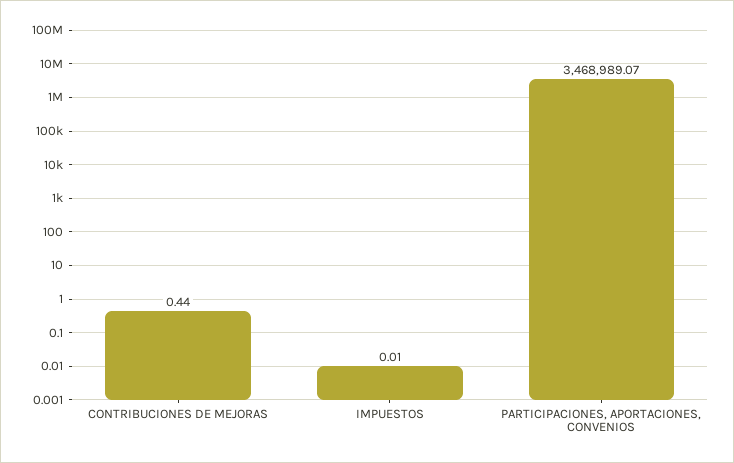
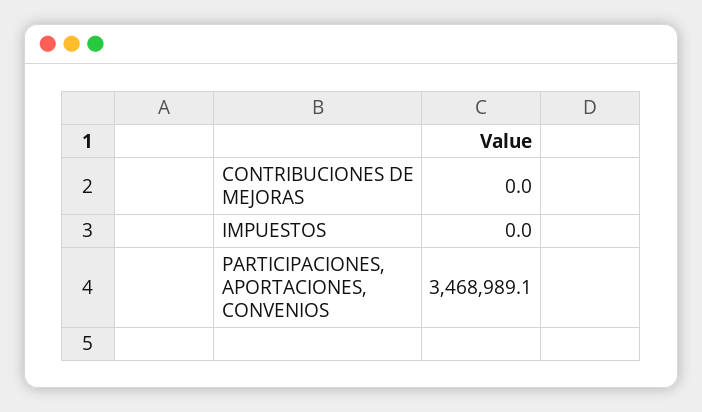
  {
-   "CONTRIBUCIONES DE MEJORAS": 0.44,
+   "CONTRIBUCIONES DE MEJORAS": 0,
    "IMPUESTOS": 0.01,
    "PARTICIPACIONES, APORTACIONES, CONVENIOS": 3468989.07
  }

